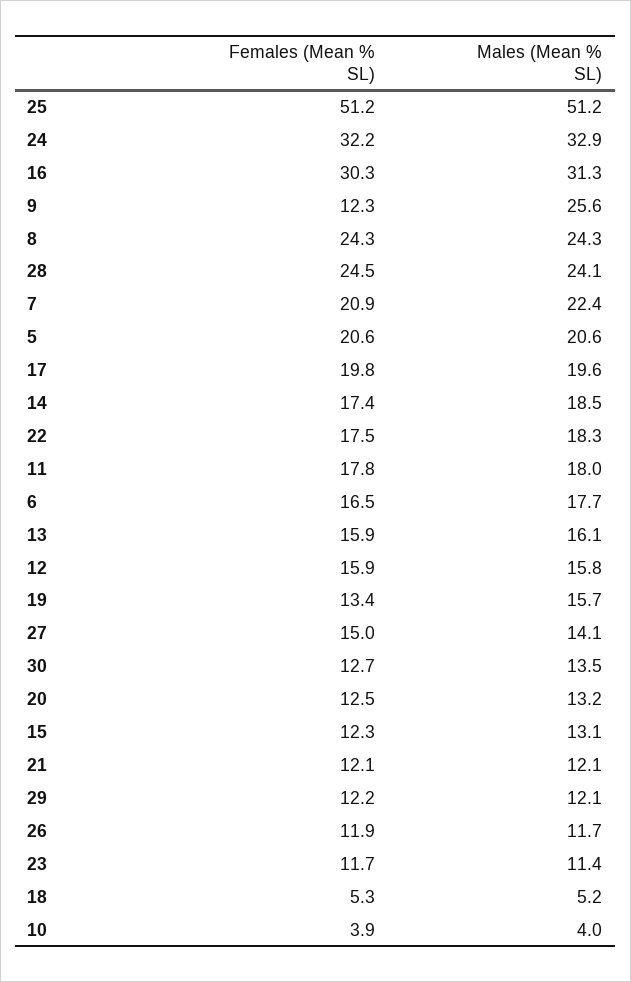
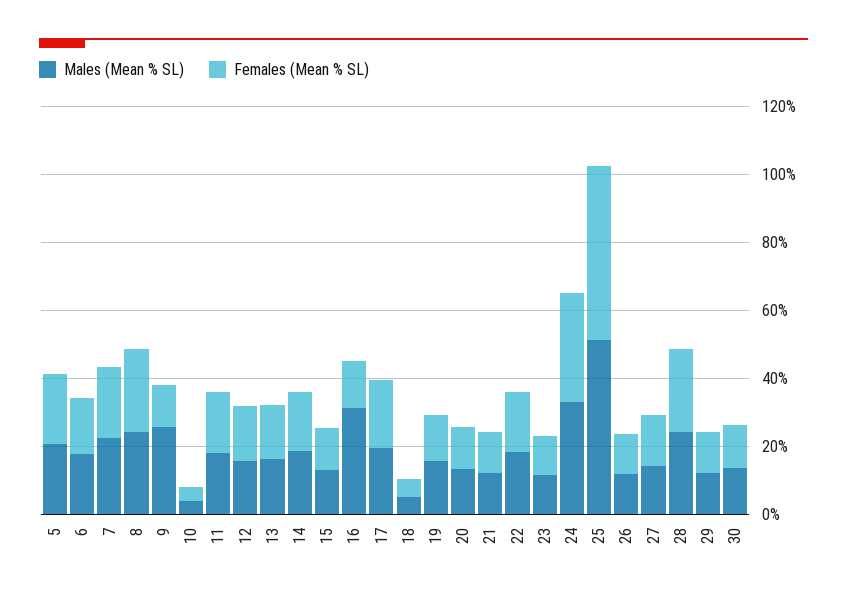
  {
    "Females (Mean % SL)": {
      "25": 51.2,
      "24": 32.2,
-     "16": 30.3,
+     "16": 15,
      "9": 12.3,
      "8": 24.3,
      "28": 24.5,
      "7": 20.9,
      "5": 20.6,
      "17": 19.8,
      "14": 17.4,
      "22": 17.5,
      "11": 17.8,
      "6": 16.5,
      "13": 15.9,
      "12": 15.9,
      "19": 13.4,
      "27": 15,
      "30": 12.7,
      "20": 12.5,
      "15": 12.3,
      "21": 12.1,
      "29": 12.2,
      "26": 11.9,
      "23": 11.7,
      "18": 5.3,
      "10": 3.9
    },
    "Males (Mean % SL)": {
      "25": 51.2,
      "24": 32.9,
      "16": 31.3,
      "9": 25.6,
      "8": 24.3,
      "28": 24.1,
      "7": 22.4,
      "5": 20.6,
      "17": 19.6,
      "14": 18.5,
      "22": 18.3,
      "11": 18,
      "6": 17.7,
      "13": 16.1,
      "12": 15.8,
      "19": 15.7,
      "27": 14.1,
      "30": 13.5,
      "20": 13.2,
      "15": 13.1,
      "21": 12.1,
      "29": 12.1,
      "26": 11.7,
      "23": 11.4,
      "18": 5.2,
      "10": 4
    }
  }

